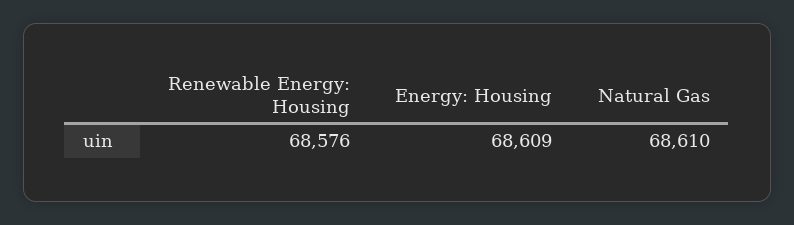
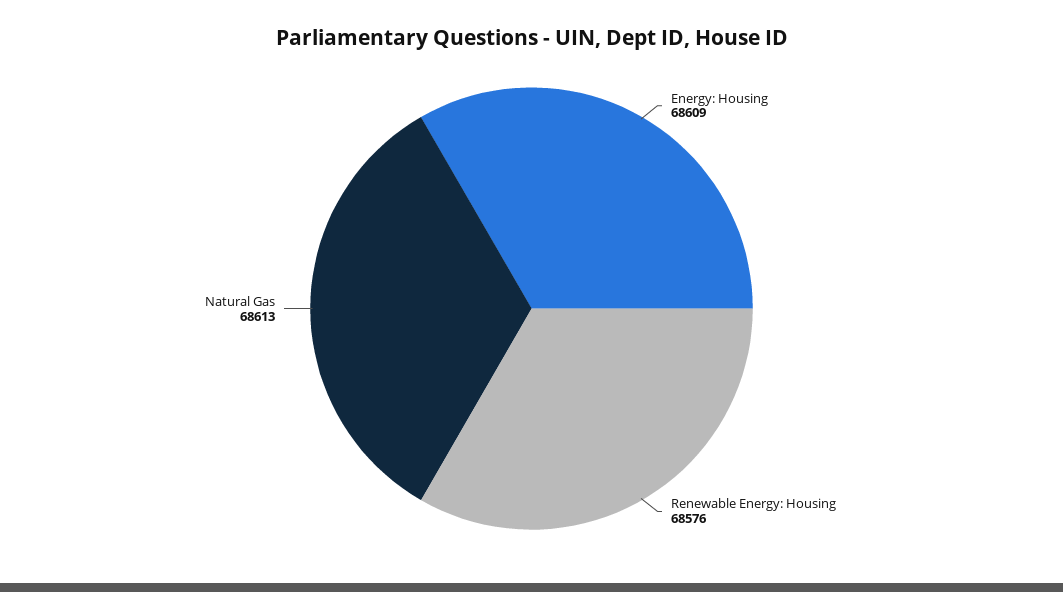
  {
    "Renewable Energy: Housing": 68576,
    "Energy: Housing": 68609,
-   "Natural Gas": 68610
+   "Natural Gas": 68613
  }

